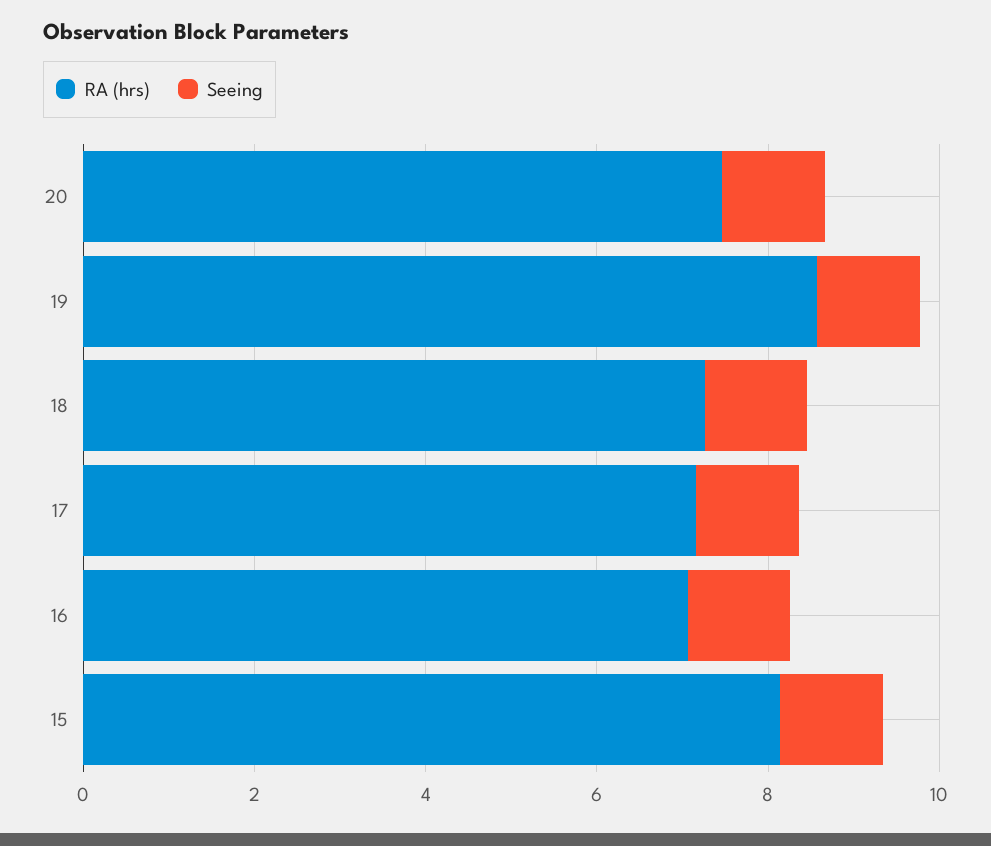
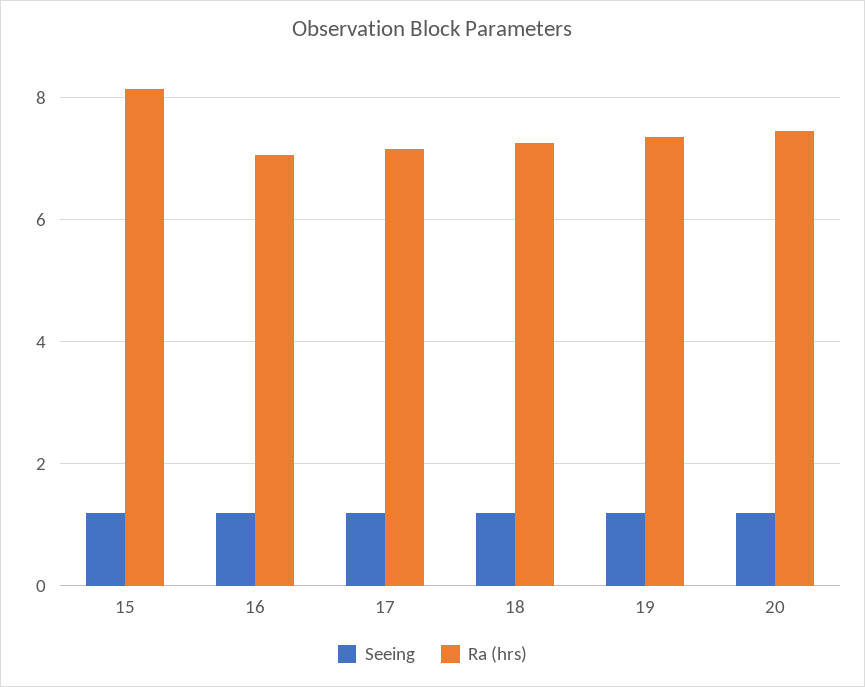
  {
    "RA (hrs)": {
      "20": 7.4,
-     "19": 8.5,
+     "19": 7.4,
      "18": 7.2,
      "17": 7.2,
      "16": 7,
      "15": 8.2
    },
    "Seeing": {
      "20": 1.2,
      "19": 1.2,
      "18": 1.2,
      "17": 1.2,
      "16": 1.2,
      "15": 1.2
    }
  }

